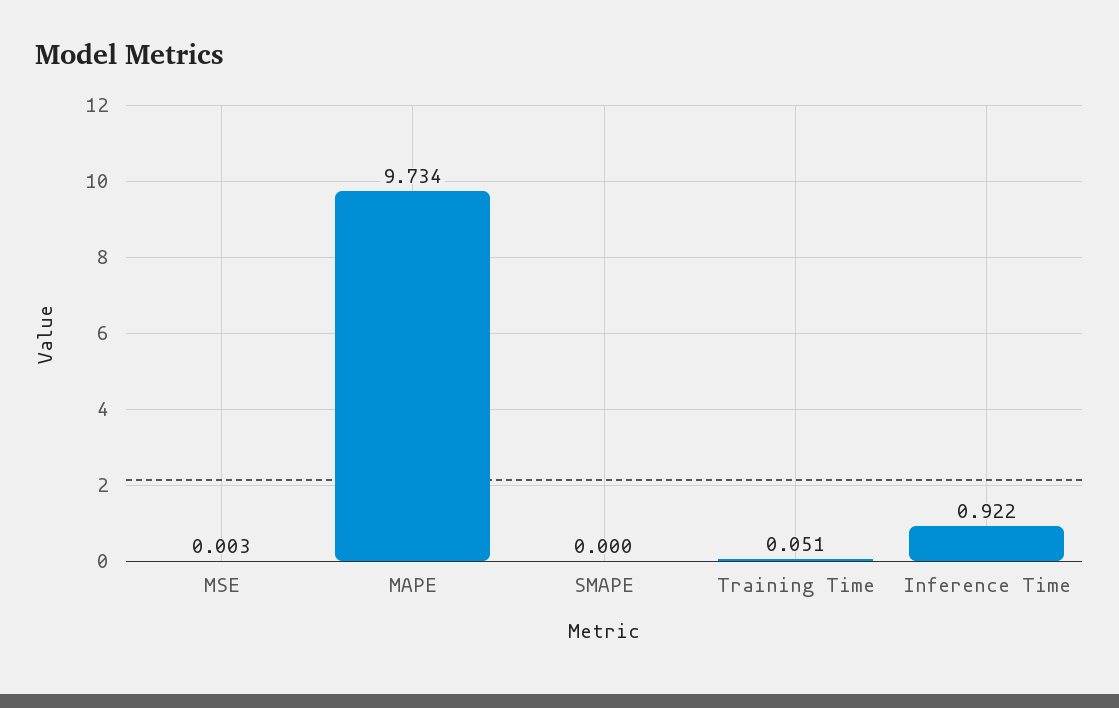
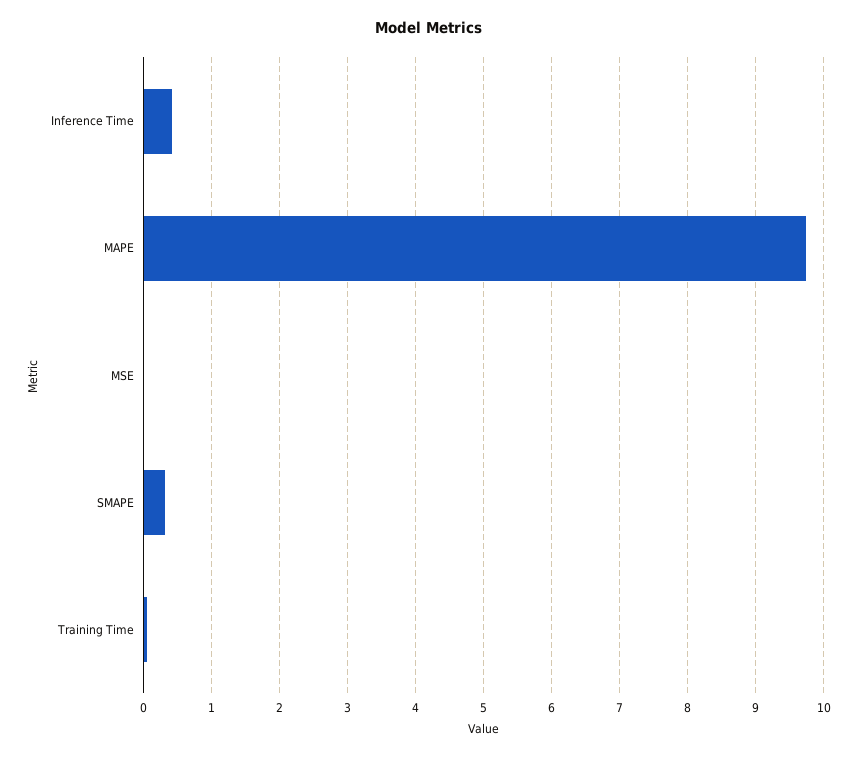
  {
    "MSE": 0.003,
    "MAPE": 9.734,
-   "SMAPE": 0,
+   "SMAPE": 0.3,
    "Training Time": 0.051,
-   "Inference Time": 0.922
+   "Inference Time": 0.4
  }

